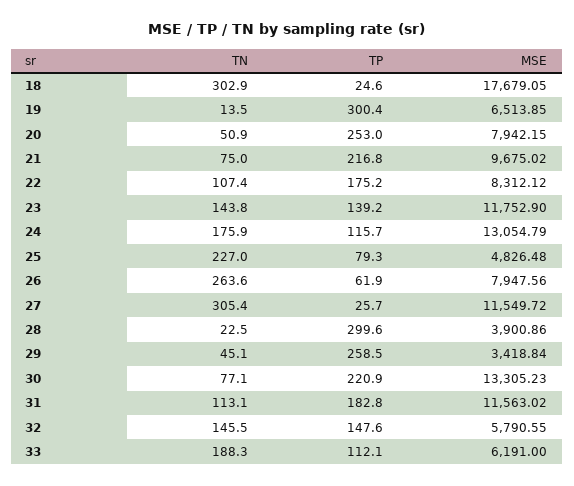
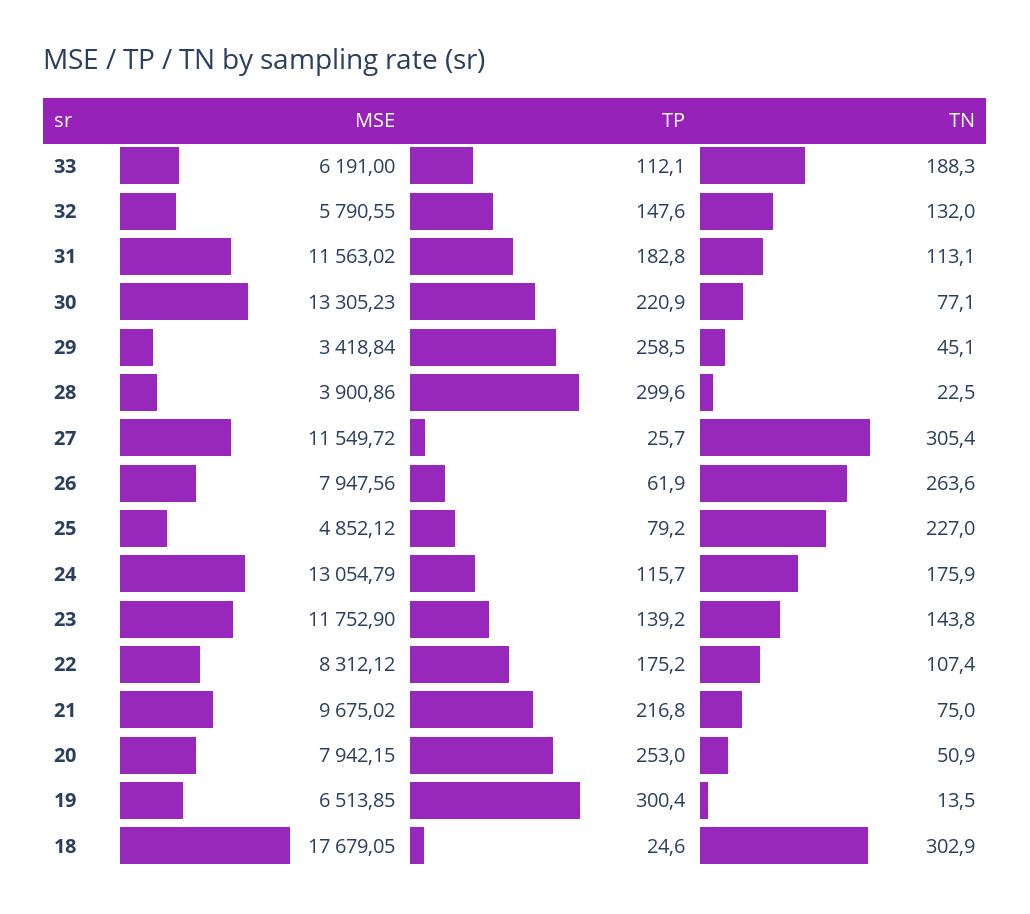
  {
    "TN": {
      "18": 302.9,
      "19": 13.5,
      "20": 50.9,
      "21": 75,
      "22": 107.4,
      "23": 143.8,
      "24": 175.9,
      "25": 227,
      "26": 263.6,
      "27": 305.4,
      "28": 22.5,
      "29": 45.1,
      "30": 77.1,
      "31": 113.1,
-     "32": 145.5,
+     "32": 132,
      "33": 188.3
    },
    "TP": {
      "18": 24.6,
      "19": 300.4,
      "20": 253,
      "21": 216.8,
      "22": 175.2,
      "23": 139.2,
      "24": 115.7,
-     "25": 79.3,
+     "25": 79.2,
      "26": 61.9,
      "27": 25.7,
      "28": 299.6,
      "29": 258.5,
      "30": 220.9,
      "31": 182.8,
      "32": 147.6,
      "33": 112.1
    },
    "MSE": {
      "18": 17679.05,
      "19": 6513.85,
      "20": 7942.15,
      "21": 9675.02,
      "22": 8312.12,
      "23": 11752.9,
      "24": 13054.79,
-     "25": 4826.48,
+     "25": 4852.12,
      "26": 7947.56,
      "27": 11549.72,
      "28": 3900.86,
      "29": 3418.84,
      "30": 13305.23,
      "31": 11563.02,
      "32": 5790.55,
      "33": 6191
    }
  }

